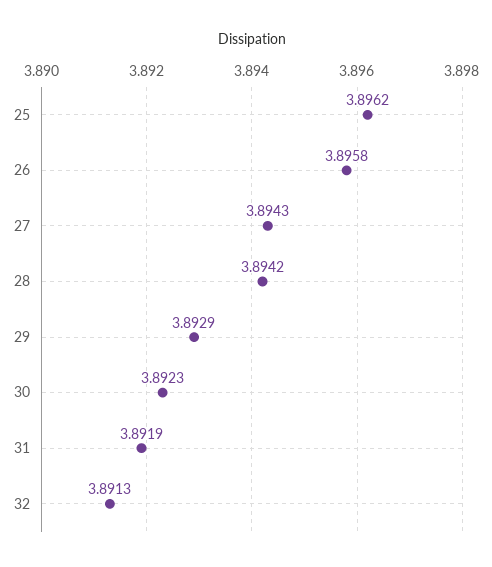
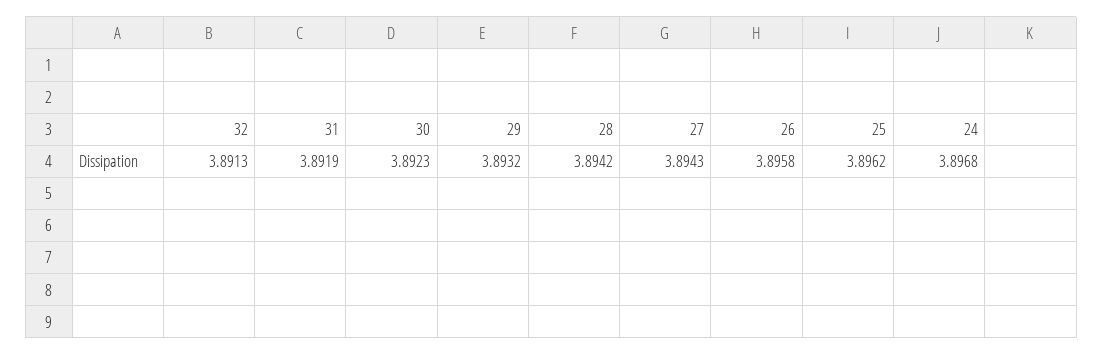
  {
    "25": 3.8962,
    "26": 3.8958,
    "27": 3.8943,
    "28": 3.8942,
-   "29": 3.8929,
+   "29": 3.8932,
    "30": 3.8923,
    "31": 3.8919,
-   "32": 3.8913
+   "32": 3.8913,
+   "24": 3.8968
  }

